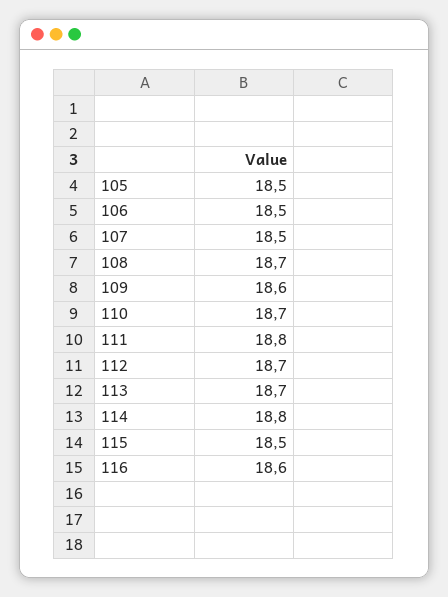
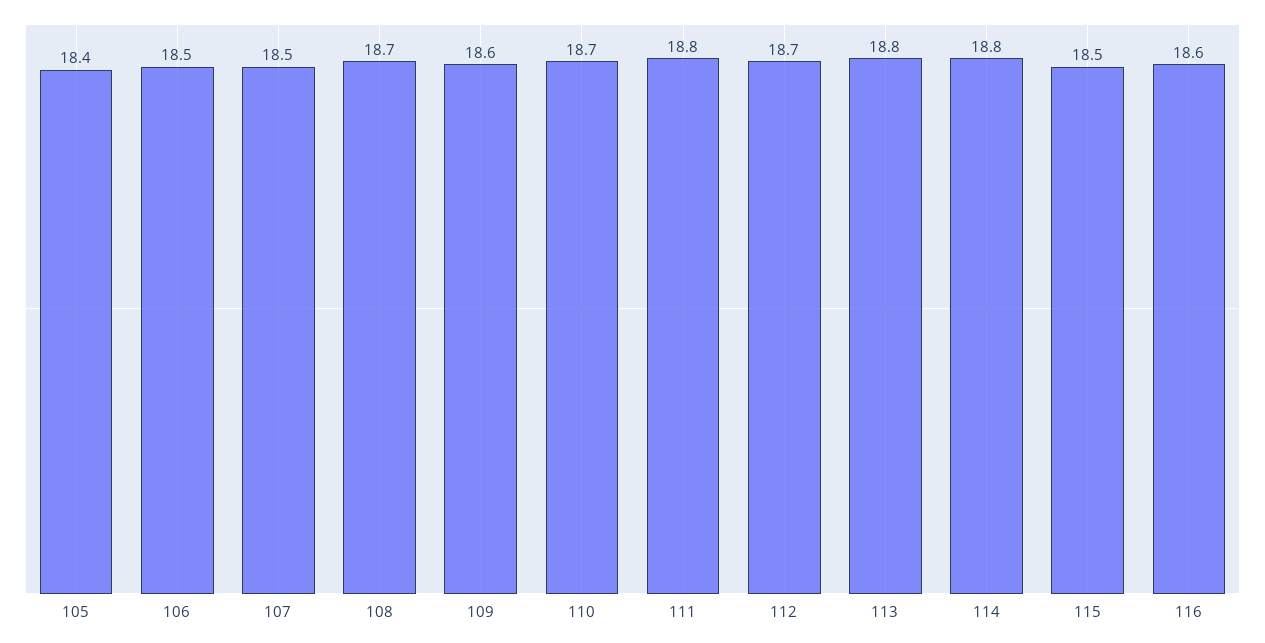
  {
-   "105": 18.5,
+   "105": 18.4,
    "106": 18.5,
    "107": 18.5,
    "108": 18.7,
    "109": 18.6,
    "110": 18.7,
    "111": 18.8,
    "112": 18.7,
-   "113": 18.7,
+   "113": 18.8,
    "114": 18.8,
    "115": 18.5,
    "116": 18.6
  }

